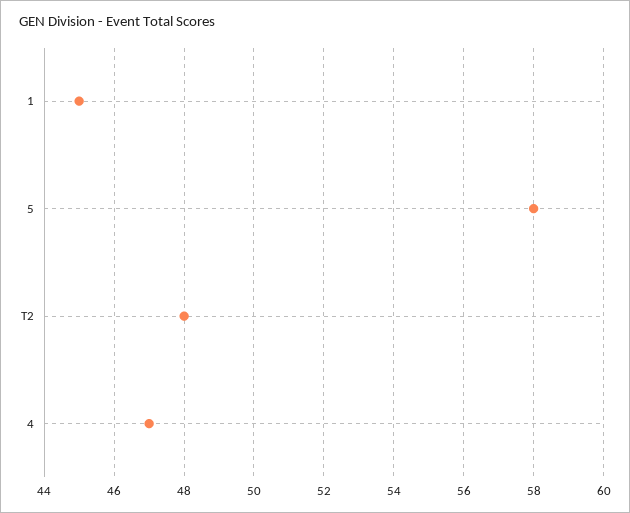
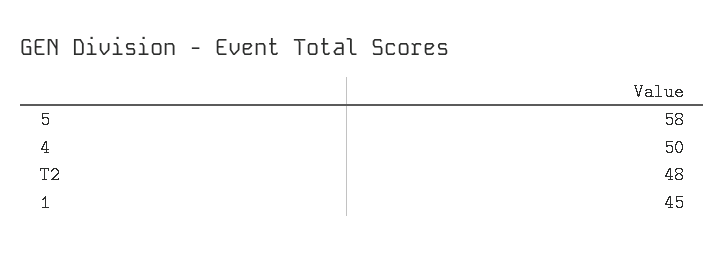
  {
    "1": 45,
    "5": 58,
    "T2": 48,
-   "4": 47
+   "4": 50
  }

